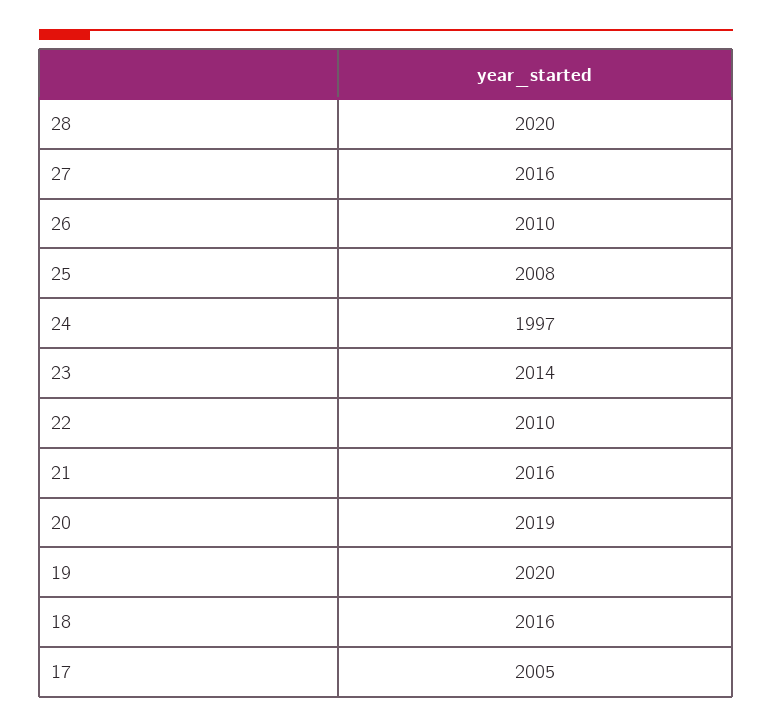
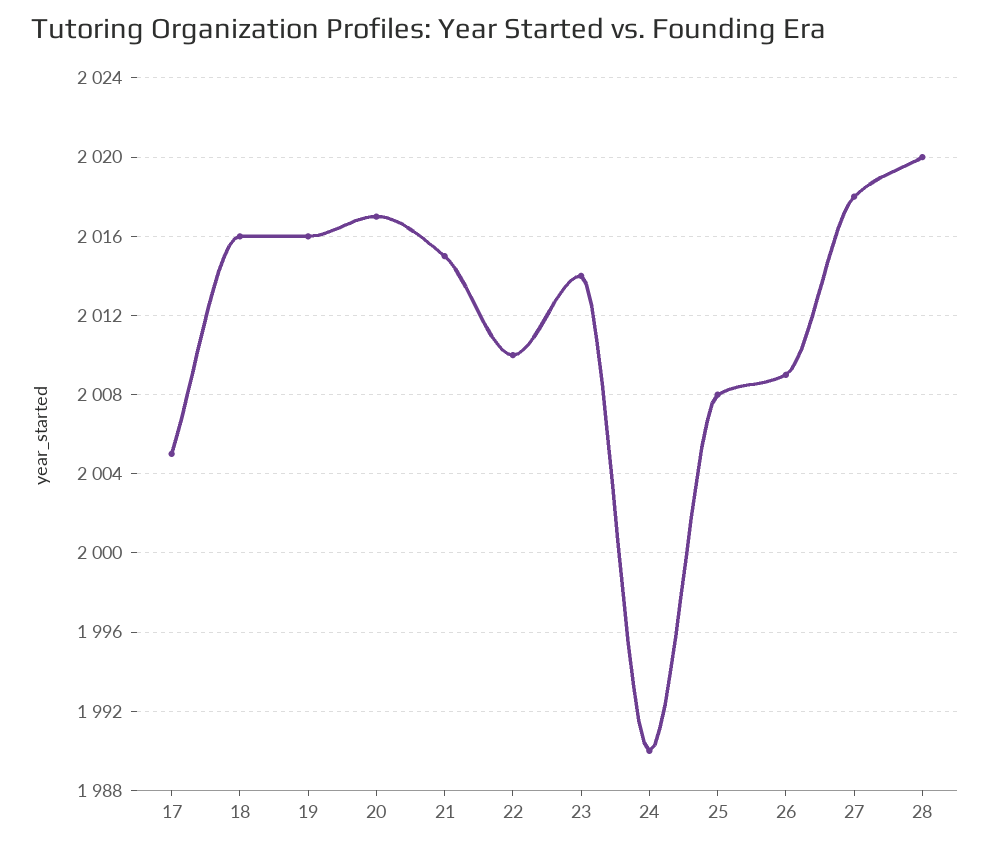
  {
    "28": 2020,
-   "27": 2016,
+   "27": 2018,
-   "26": 2010,
+   "26": 2009,
    "25": 2008,
-   "24": 1997,
+   "24": 1990,
    "23": 2014,
    "22": 2010,
-   "21": 2016,
+   "21": 2015,
-   "20": 2019,
+   "20": 2017,
-   "19": 2020,
+   "19": 2016,
    "18": 2016,
    "17": 2005
  }

